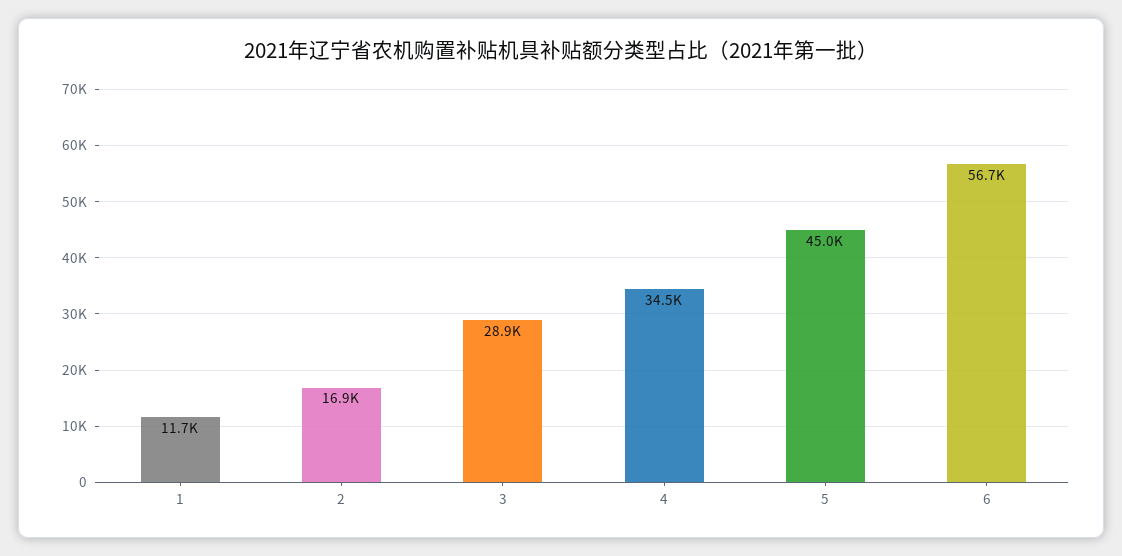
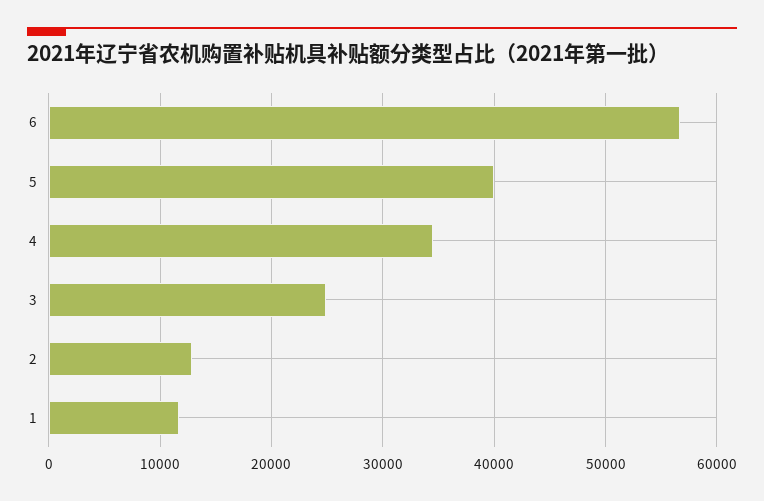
  {
    "1": 11700,
-   "2": 16900,
+   "2": 13000,
-   "3": 28900,
+   "3": 25000,
    "4": 34500,
-   "5": 45000,
+   "5": 40000,
    "6": 56700
  }

